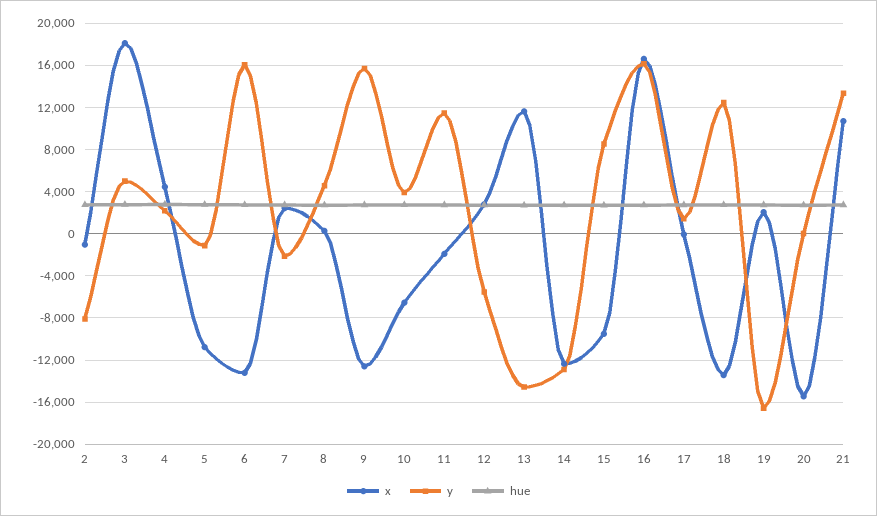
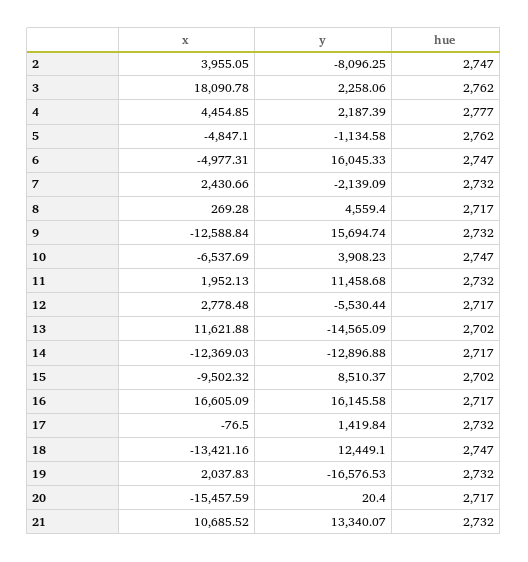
  {
    "x": {
-     "2": -1000,
+     "2": 3955.05,
      "3": 18090.78,
      "4": 4454.85,
-     "5": -11000,
+     "5": -4847.1,
-     "6": -13000,
+     "6": -4977.31,
      "7": 2430.66,
      "8": 269.28,
      "9": -12588.84,
      "10": -6537.69,
-     "11": -2000,
+     "11": 1952.13,
      "12": 2778.48,
      "13": 11621.88,
      "14": -12369.03,
      "15": -9502.32,
      "16": 16605.09,
      "17": -76.5,
      "18": -13421.16,
      "19": 2037.83,
      "20": -15457.59,
      "21": 10685.52
    },
    "y": {
      "2": -8096.25,
-     "3": 5000,
+     "3": 2258.06,
      "4": 2187.39,
      "5": -1134.58,
      "6": 16045.33,
      "7": -2139.09,
      "8": 4559.4,
      "9": 15694.74,
      "10": 3908.23,
      "11": 11458.68,
      "12": -5530.44,
      "13": -14565.09,
      "14": -12896.88,
      "15": 8510.37,
      "16": 16145.58,
      "17": 1419.84,
      "18": 12449.1,
      "19": -16576.53,
      "20": 20.4,
      "21": 13340.07
    },
    "hue": {
      "2": 2747,
      "3": 2762,
      "4": 2777,
      "5": 2762,
      "6": 2747,
      "7": 2732,
      "8": 2717,
      "9": 2732,
      "10": 2747,
      "11": 2732,
      "12": 2717,
      "13": 2702,
      "14": 2717,
      "15": 2702,
      "16": 2717,
      "17": 2732,
      "18": 2747,
      "19": 2732,
      "20": 2717,
      "21": 2732
    }
  }

